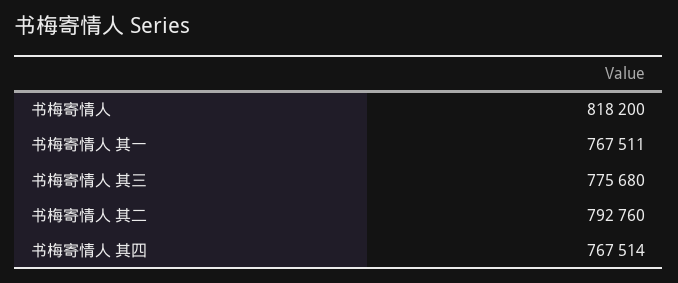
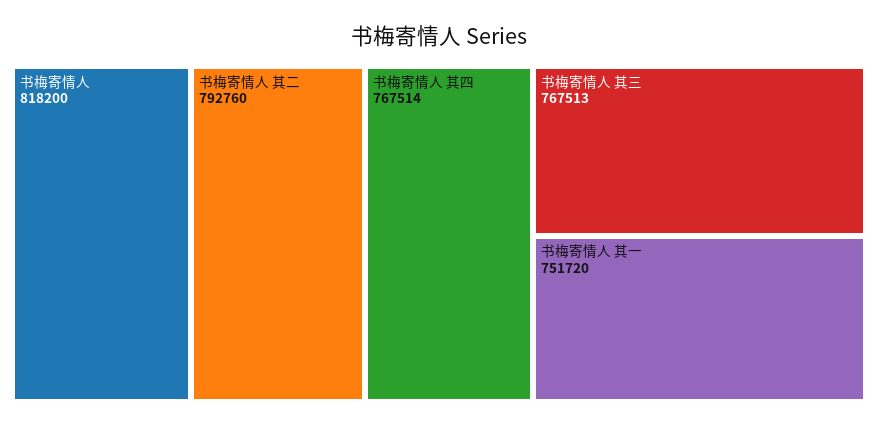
  {
    "书梅寄情人": 818200,
-   "书梅寄情人 其一": 767511,
+   "书梅寄情人 其一": 751720,
-   "书梅寄情人 其三": 775680,
+   "书梅寄情人 其三": 767513,
    "书梅寄情人 其二": 792760,
    "书梅寄情人 其四": 767514
  }

